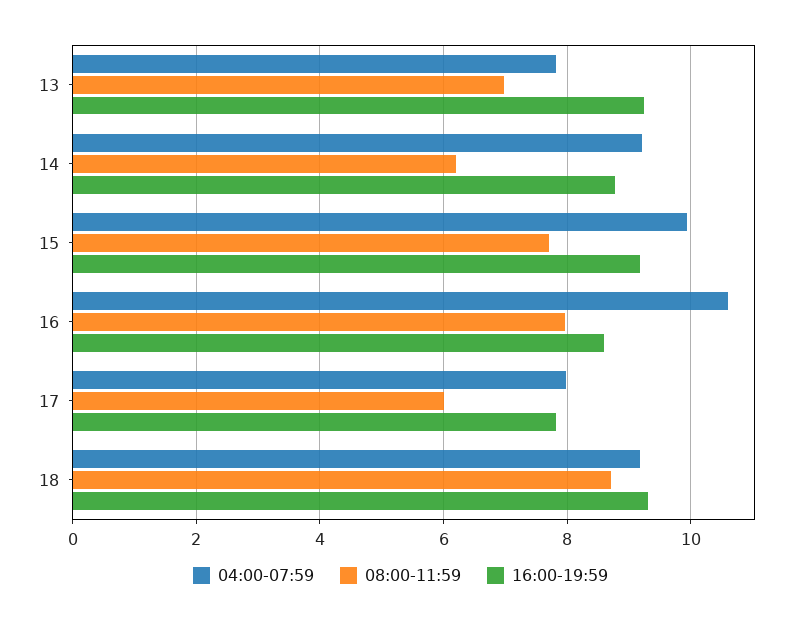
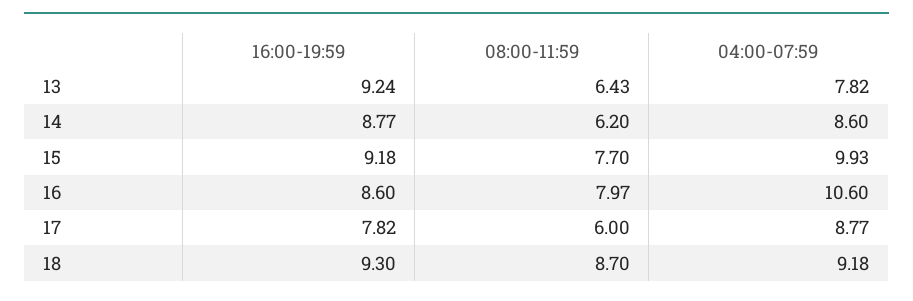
  {
    "04:00-07:59": {
      "13": 7.82,
-     "14": 9.2,
+     "14": 8.6,
      "15": 9.93,
      "16": 10.6,
-     "17": 8,
+     "17": 8.77,
      "18": 9.18
    },
    "08:00-11:59": {
-     "13": 7,
+     "13": 6.43,
      "14": 6.2,
      "15": 7.7,
      "16": 7.97,
      "17": 6,
      "18": 8.7
    },
    "16:00-19:59": {
      "13": 9.24,
      "14": 8.77,
      "15": 9.18,
      "16": 8.6,
      "17": 7.82,
      "18": 9.3
    }
  }

